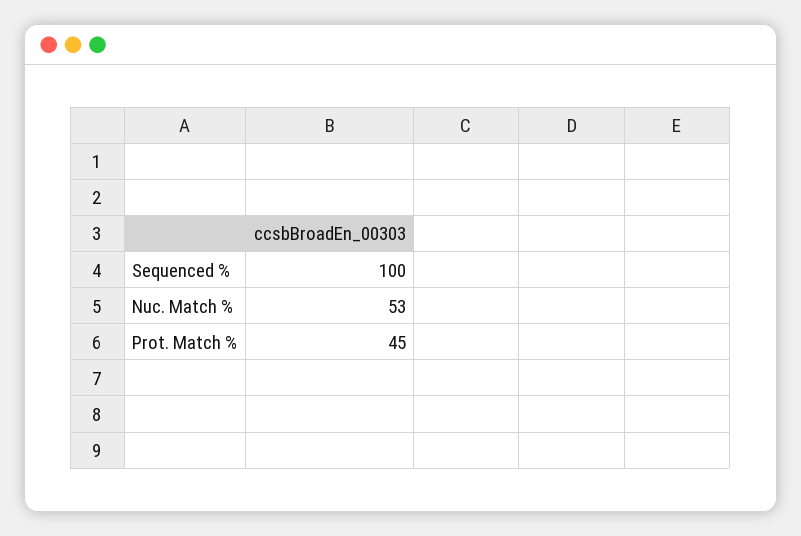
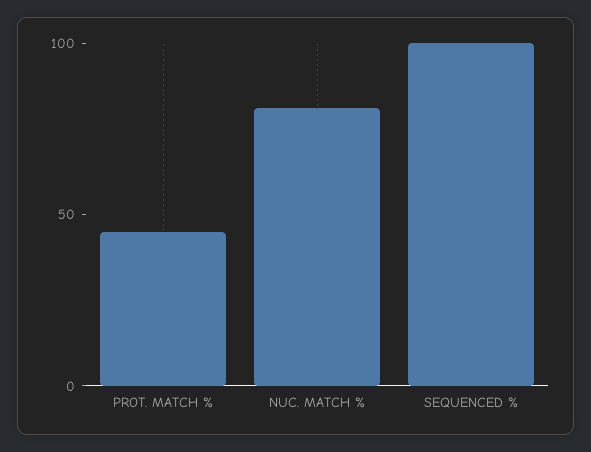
  {
    "Sequenced %": 100,
-   "Nuc. Match %": 53,
+   "Nuc. Match %": 80,
    "Prot. Match %": 45
  }

